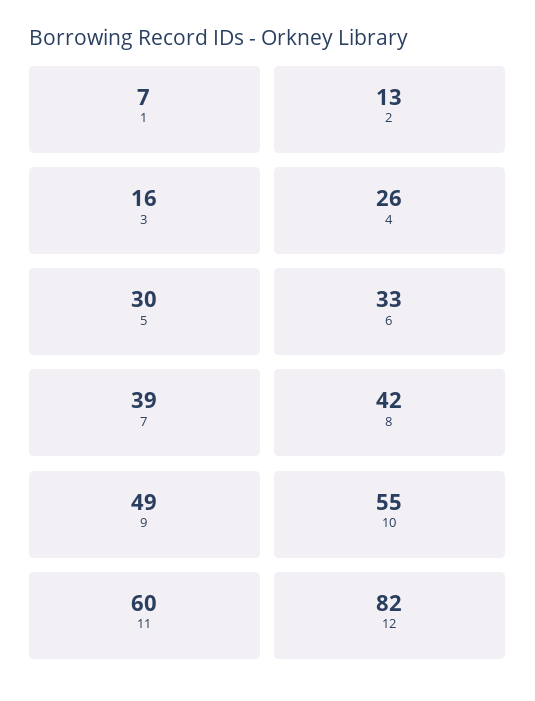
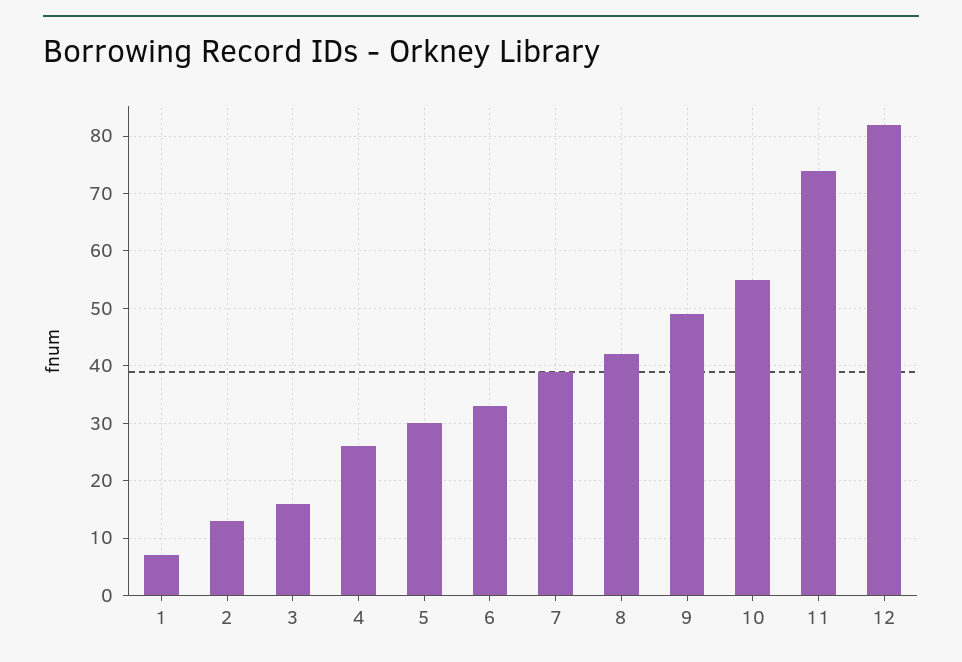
  {
    "1": 7,
    "2": 13,
    "3": 16,
    "4": 26,
    "5": 30,
    "6": 33,
    "7": 39,
    "8": 42,
    "9": 49,
    "10": 55,
-   "11": 60,
+   "11": 75,
    "12": 82
  }

